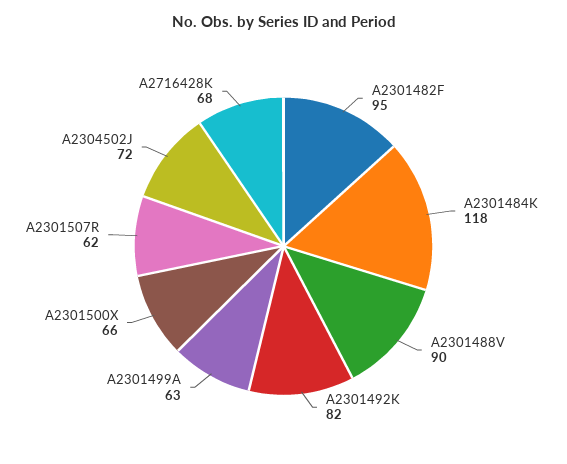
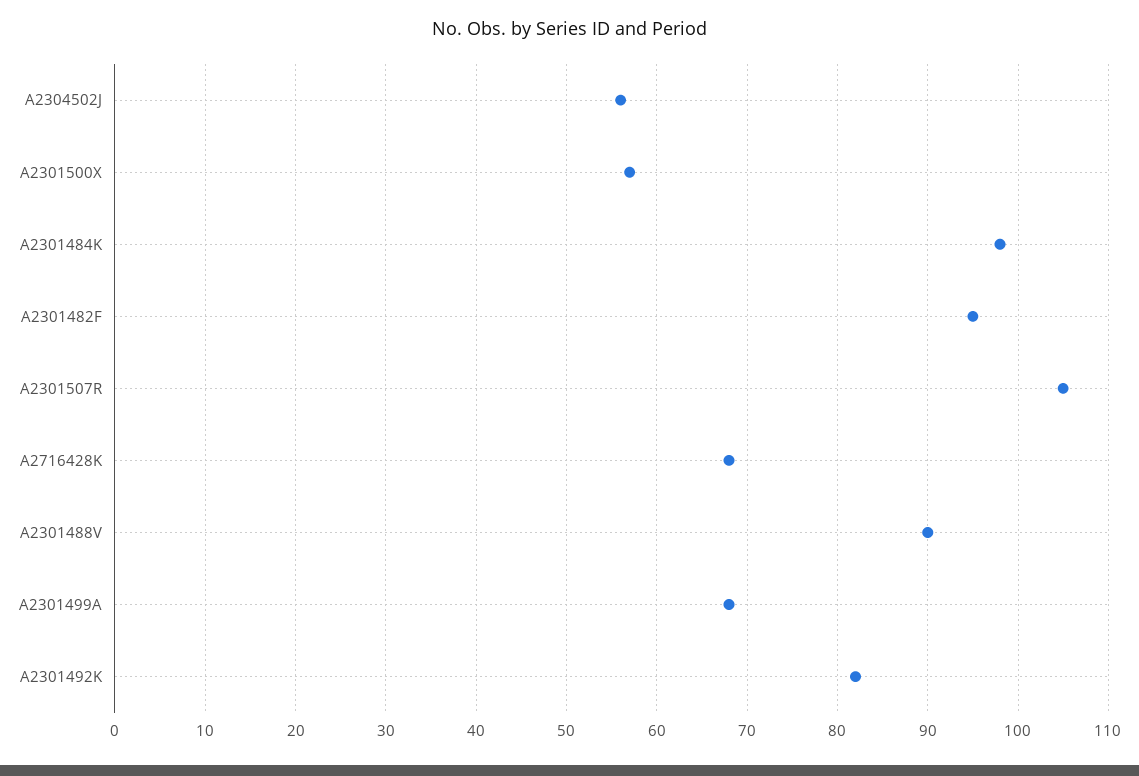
  {
    "A2301482F": 95,
-   "A2301484K": 118,
+   "A2301484K": 98,
    "A2301488V": 90,
    "A2301492K": 82,
-   "A2301499A": 63,
+   "A2301499A": 68,
-   "A2301500X": 66,
+   "A2301500X": 57,
-   "A2301507R": 62,
+   "A2301507R": 105,
-   "A2304502J": 72,
+   "A2304502J": 56,
    "A2716428K": 68
  }

